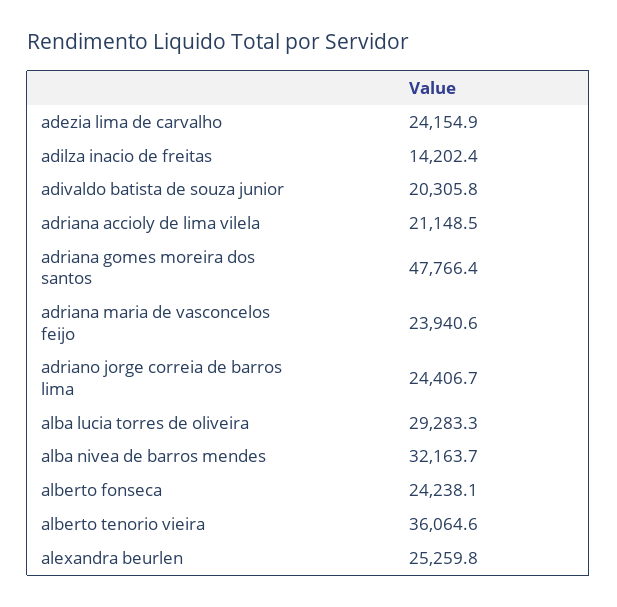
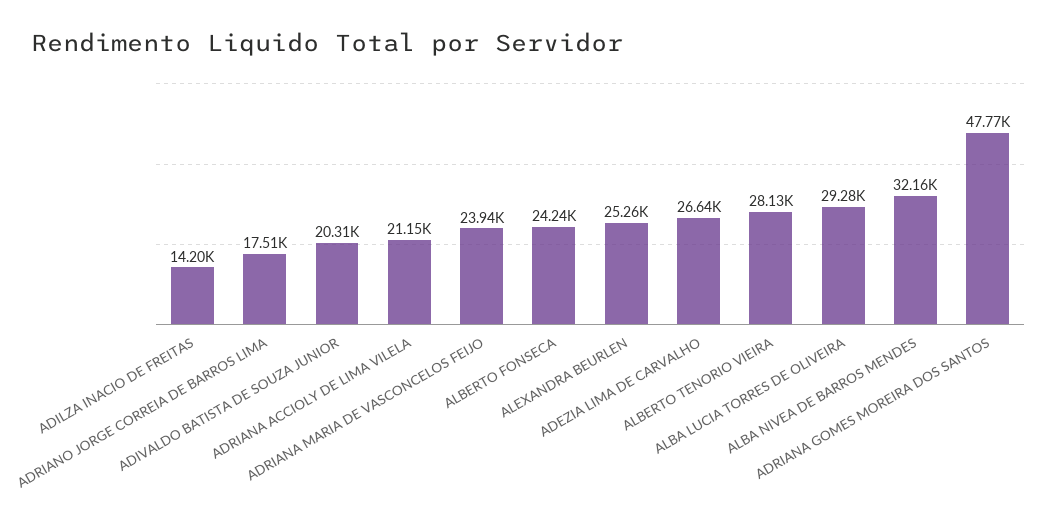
  {
-   "adezia lima de carvalho": 24154.9,
+   "adezia lima de carvalho": 26640,
    "adilza inacio de freitas": 14202.4,
    "adivaldo batista de souza junior": 20305.8,
    "adriana accioly de lima vilela": 21148.5,
    "adriana gomes moreira dos santos": 47766.4,
    "adriana maria de vasconcelos feijo": 23940.6,
-   "adriano jorge correia de barros lima": 24406.7,
+   "adriano jorge correia de barros lima": 17510,
    "alba lucia torres de oliveira": 29283.3,
    "alba nivea de barros mendes": 32163.7,
    "alberto fonseca": 24238.1,
-   "alberto tenorio vieira": 36064.6,
+   "alberto tenorio vieira": 28130,
    "alexandra beurlen": 25259.8
  }

